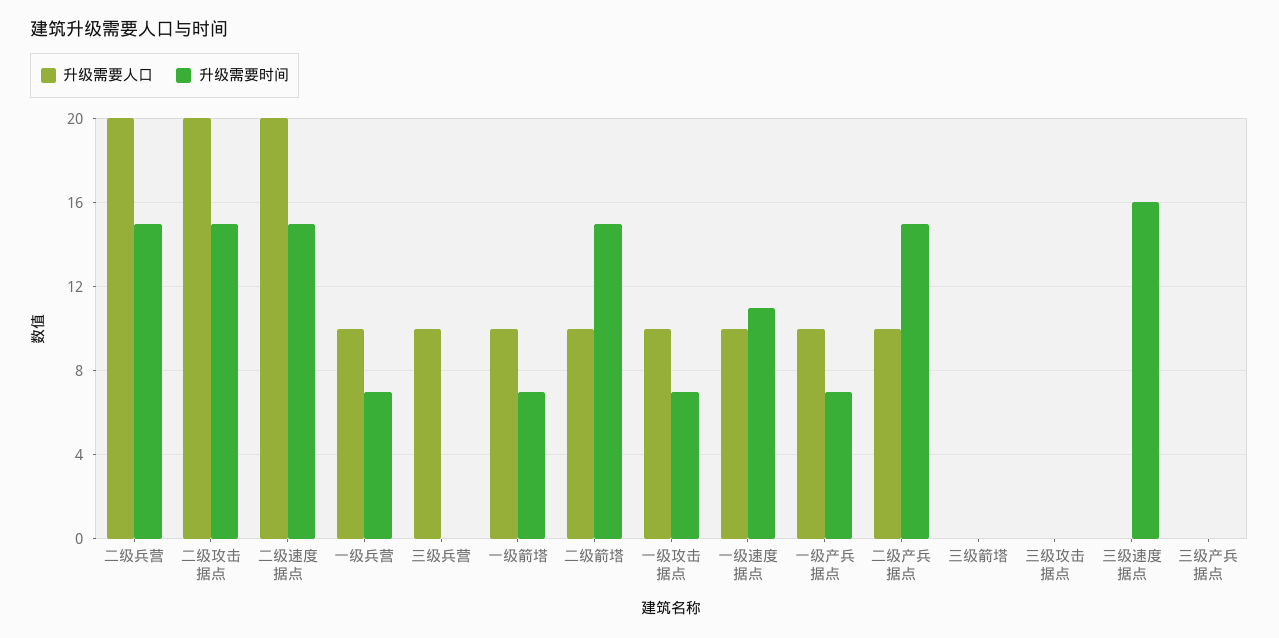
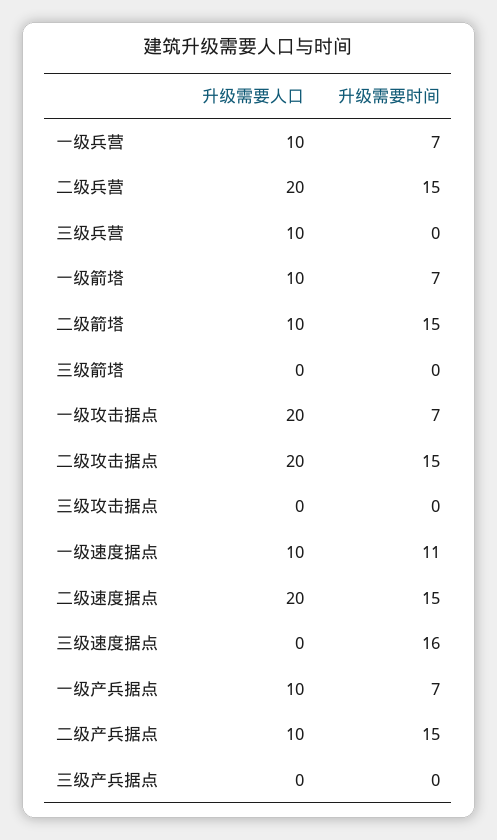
  {
    "升级需要人口": {
      "二级兵营": 20,
      "二级攻击据点": 20,
      "二级速度据点": 20,
      "一级兵营": 10,
      "三级兵营": 10,
      "一级箭塔": 10,
      "二级箭塔": 10,
-     "一级攻击据点": 10,
+     "一级攻击据点": 20,
      "一级速度据点": 10,
      "一级产兵据点": 10,
      "二级产兵据点": 10,
      "三级箭塔": 0,
      "三级攻击据点": 0,
      "三级速度据点": 0,
      "三级产兵据点": 0
    },
    "升级需要时间": {
      "二级兵营": 15,
      "二级攻击据点": 15,
      "二级速度据点": 15,
      "一级兵营": 7,
      "三级兵营": 0,
      "一级箭塔": 7,
      "二级箭塔": 15,
      "一级攻击据点": 7,
      "一级速度据点": 11,
      "一级产兵据点": 7,
      "二级产兵据点": 15,
      "三级箭塔": 0,
      "三级攻击据点": 0,
      "三级速度据点": 16,
      "三级产兵据点": 0
    }
  }

